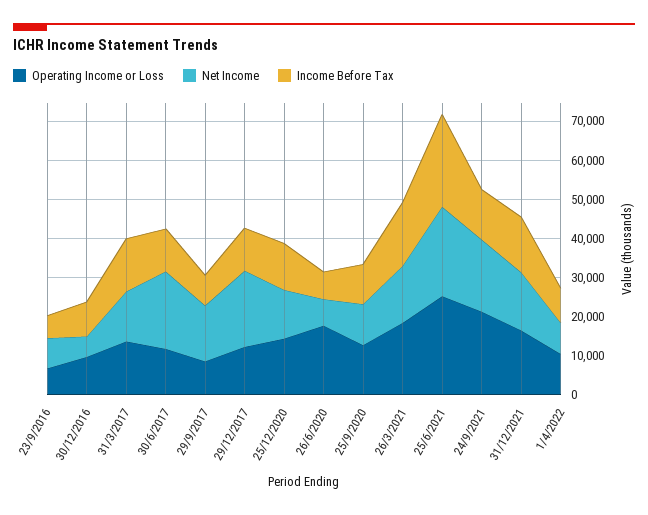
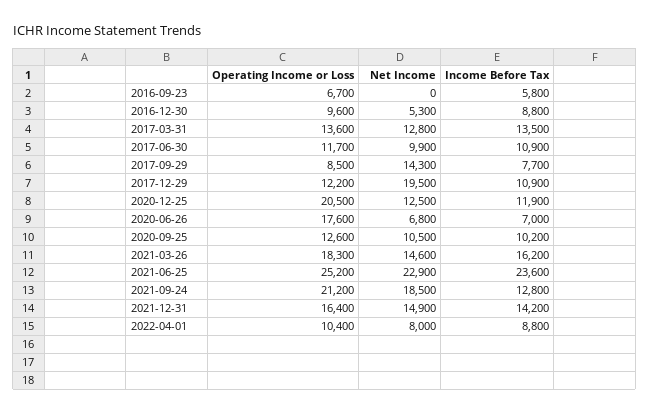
  {
    "Operating Income or Loss": {
      "23/9/2016": 6700,
      "30/12/2016": 9600,
      "31/3/2017": 13600,
      "30/6/2017": 11700,
      "29/9/2017": 8500,
      "29/12/2017": 12200,
-     "25/12/2020": 15000,
+     "25/12/2020": 20500,
      "26/6/2020": 17600,
      "25/9/2020": 12600,
      "26/3/2021": 18300,
      "25/6/2021": 25200,
      "24/9/2021": 21200,
      "31/12/2021": 16400,
      "1/4/2022": 10400
    },
    "Net Income": {
-     "23/9/2016": 7500,
+     "23/9/2016": 0,
      "30/12/2016": 5300,
      "31/3/2017": 12800,
-     "30/6/2017": 20000,
+     "30/6/2017": 9900,
      "29/9/2017": 14300,
      "29/12/2017": 19500,
      "25/12/2020": 12500,
      "26/6/2020": 6800,
      "25/9/2020": 10500,
      "26/3/2021": 14600,
      "25/6/2021": 22900,
      "24/9/2021": 18500,
      "31/12/2021": 14900,
      "1/4/2022": 8000
    },
    "Income Before Tax": {
      "23/9/2016": 5800,
      "30/12/2016": 8800,
      "31/3/2017": 13500,
      "30/6/2017": 10900,
      "29/9/2017": 7700,
      "29/12/2017": 10900,
      "25/12/2020": 11900,
      "26/6/2020": 7000,
      "25/9/2020": 10200,
      "26/3/2021": 16200,
      "25/6/2021": 23600,
      "24/9/2021": 12800,
      "31/12/2021": 14200,
      "1/4/2022": 8800
    }
  }

